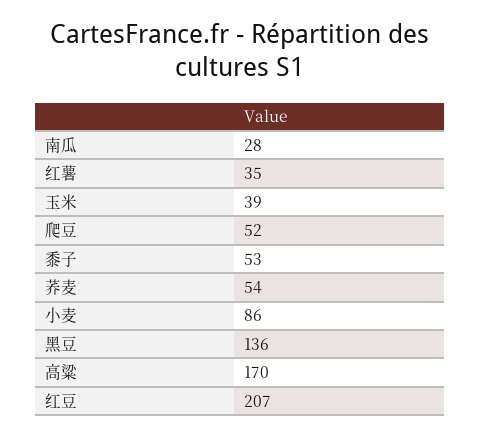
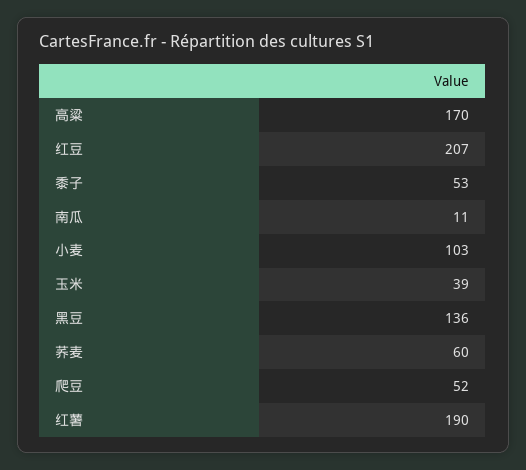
  {
-   "南瓜": 28,
+   "南瓜": 11,
-   "红薯": 35,
+   "红薯": 190,
    "玉米": 39,
    "爬豆": 52,
    "黍子": 53,
-   "荞麦": 54,
+   "荞麦": 60,
-   "小麦": 86,
+   "小麦": 103,
    "黑豆": 136,
    "高粱": 170,
    "红豆": 207
  }

